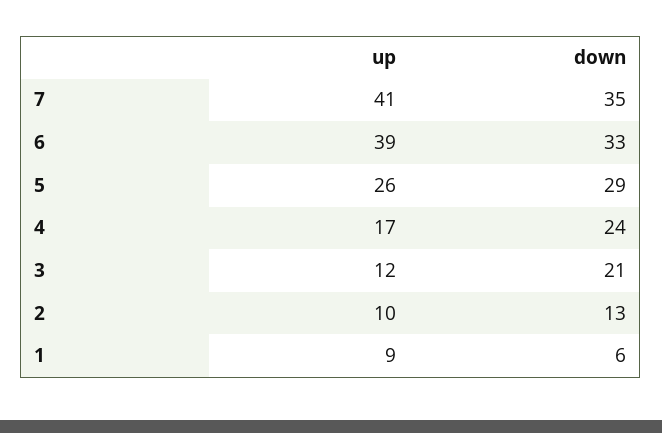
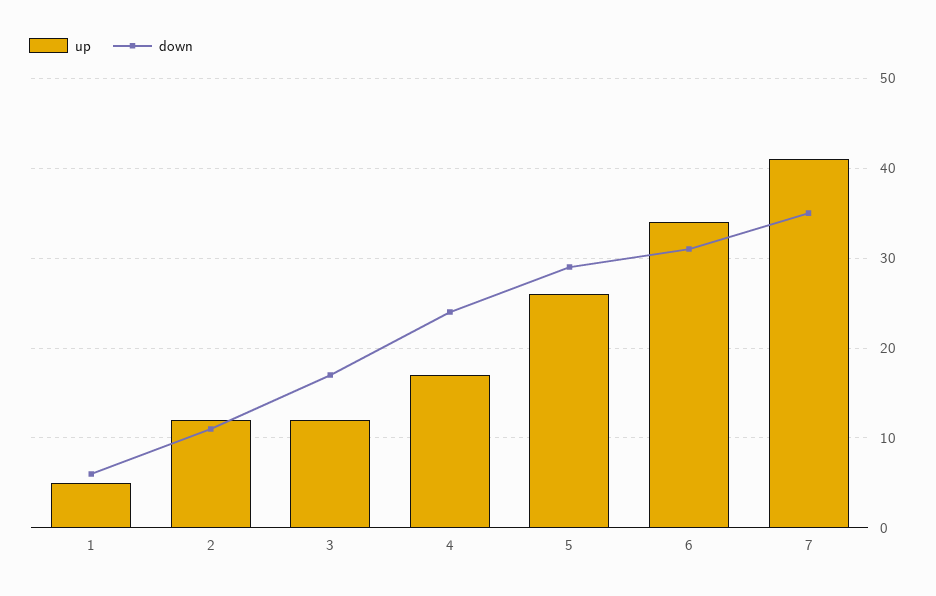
  {
    "up": {
      "7": 41,
-     "6": 39,
+     "6": 34,
      "5": 26,
      "4": 17,
      "3": 12,
-     "2": 10,
+     "2": 12,
-     "1": 9
+     "1": 5
    },
    "down": {
      "7": 35,
-     "6": 33,
+     "6": 31,
      "5": 29,
      "4": 24,
-     "3": 21,
+     "3": 17,
-     "2": 13,
+     "2": 11,
      "1": 6
    }
  }

